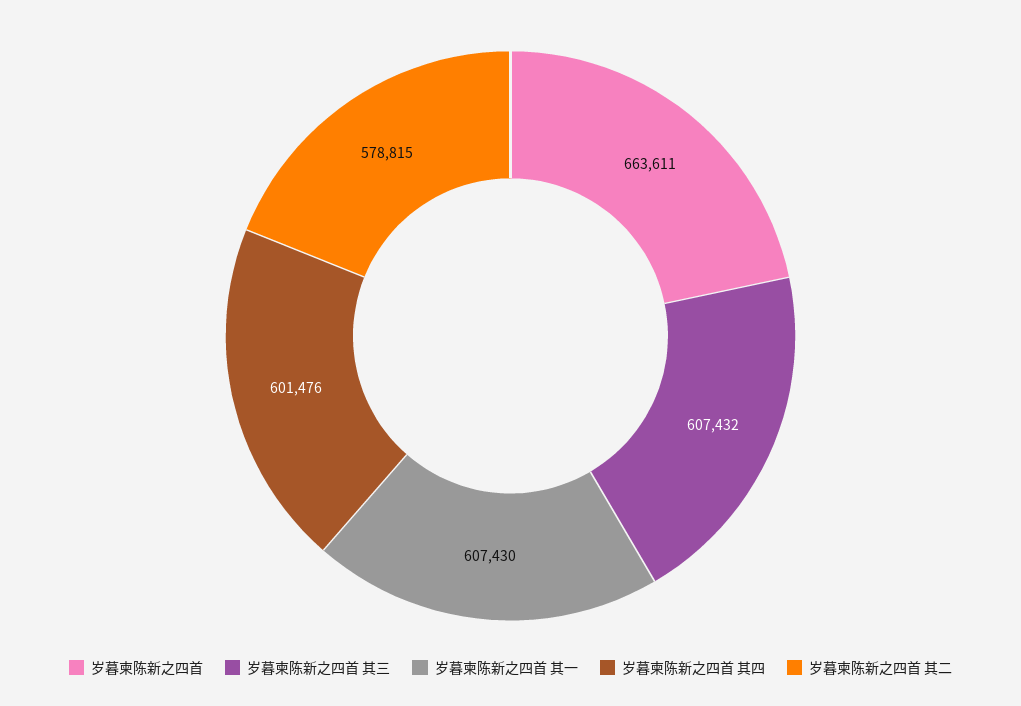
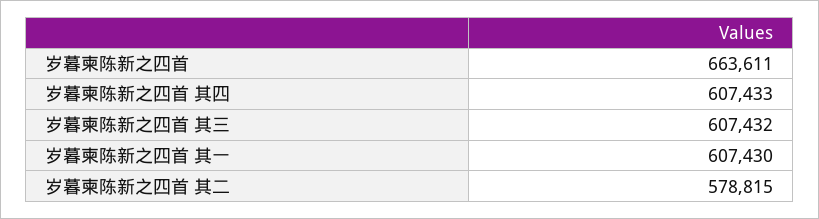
  {
    "岁暮柬陈新之四首": 663611,
    "岁暮柬陈新之四首 其三": 607432,
    "岁暮柬陈新之四首 其一": 607430,
-   "岁暮柬陈新之四首 其四": 601476,
+   "岁暮柬陈新之四首 其四": 607433,
    "岁暮柬陈新之四首 其二": 578815
  }

